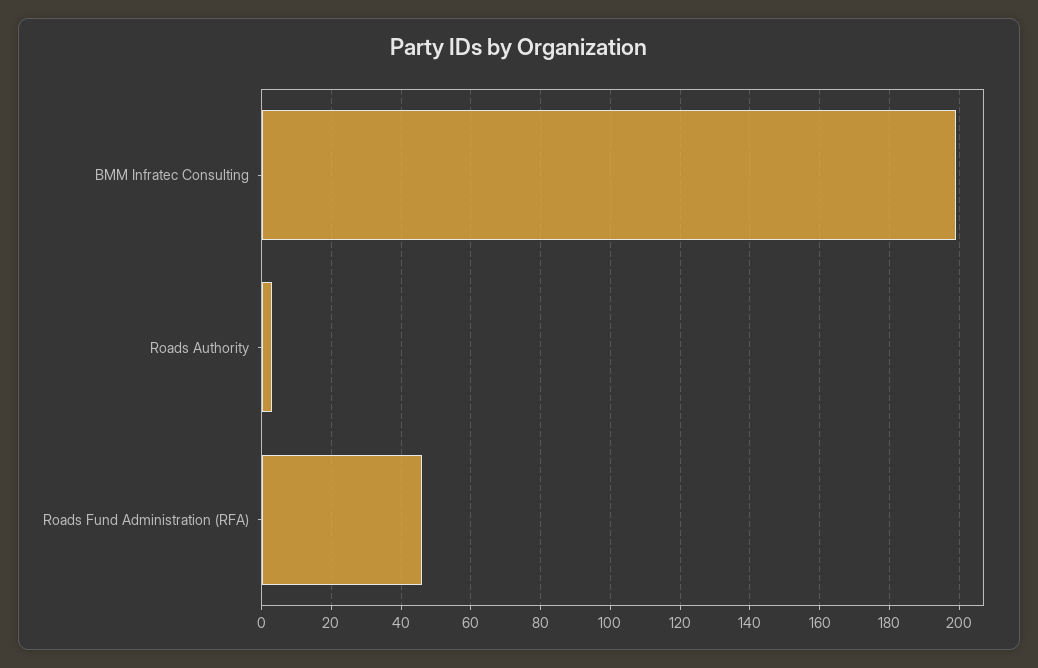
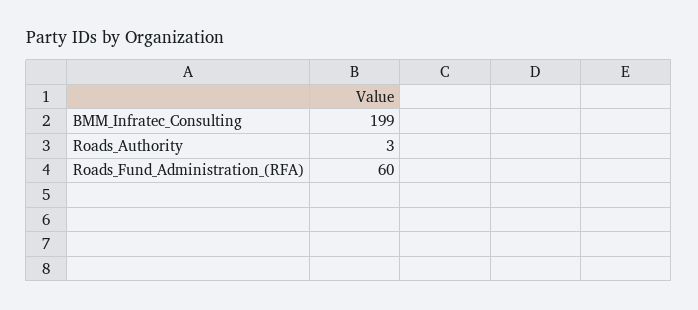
  {
    "BMM Infratec Consulting": 199,
    "Roads Authority": 3,
-   "Roads Fund Administration (RFA)": 45
+   "Roads Fund Administration (RFA)": 60
  }

